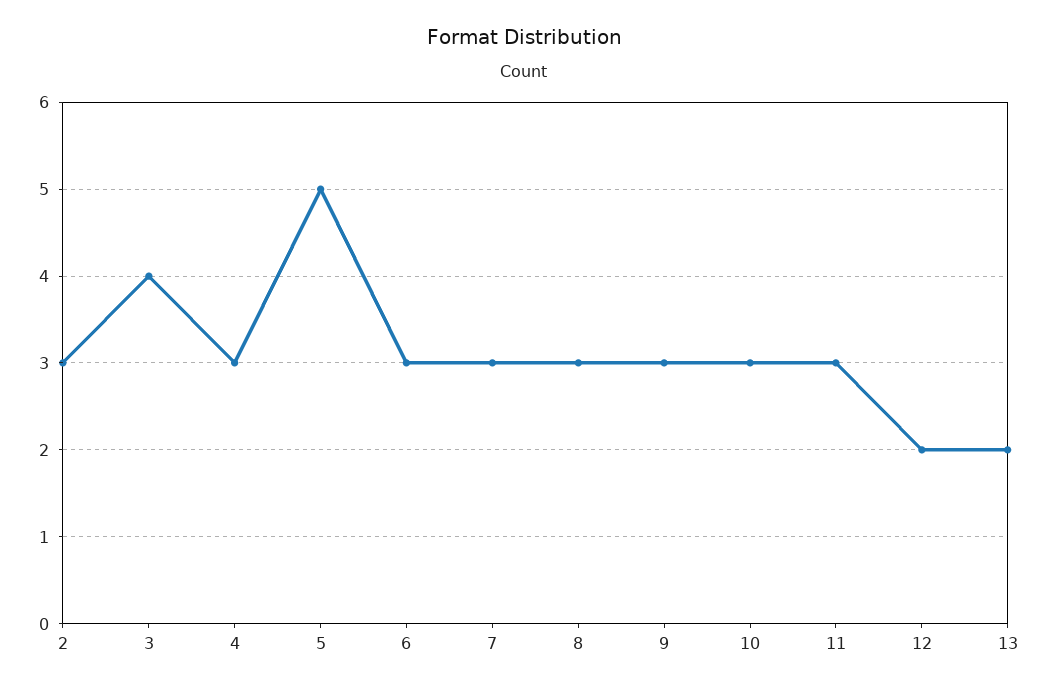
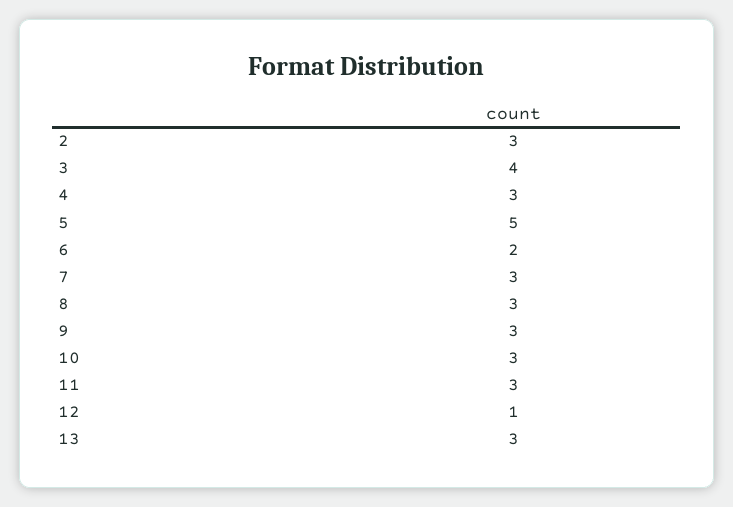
  {
    "2": 3,
    "3": 4,
    "4": 3,
    "5": 5,
-   "6": 3,
+   "6": 2,
    "7": 3,
    "8": 3,
    "9": 3,
    "10": 3,
    "11": 3,
-   "12": 2,
+   "12": 1,
-   "13": 2
+   "13": 3
  }

